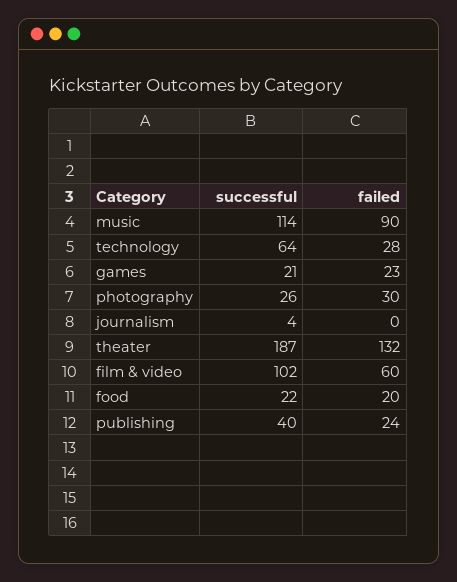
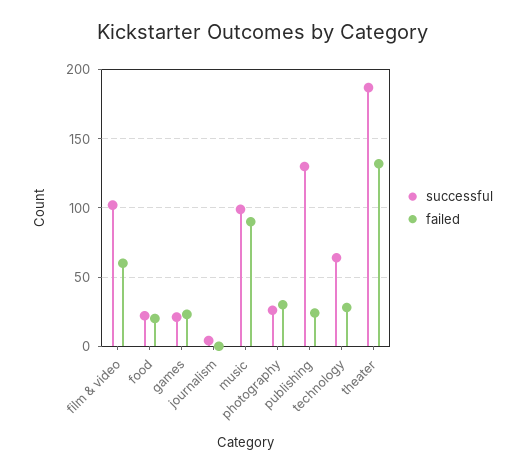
  {
    "successful": {
-     "music": 114,
+     "music": 100,
      "technology": 64,
      "games": 21,
      "photography": 26,
      "journalism": 4,
      "theater": 187,
      "film & video": 102,
      "food": 22,
-     "publishing": 40
+     "publishing": 130
    },
    "failed": {
      "music": 90,
      "technology": 28,
      "games": 23,
      "photography": 30,
      "journalism": 0,
      "theater": 132,
      "film & video": 60,
      "food": 20,
      "publishing": 24
    }
  }

